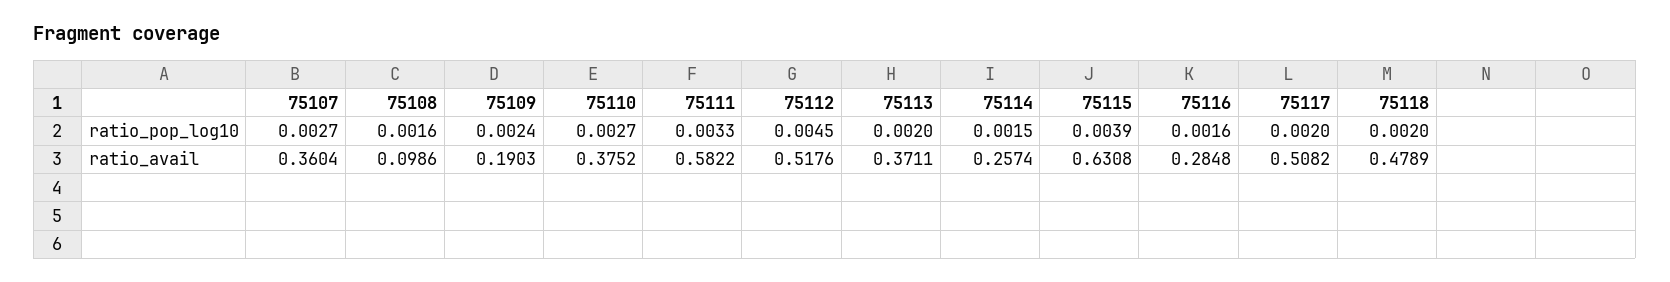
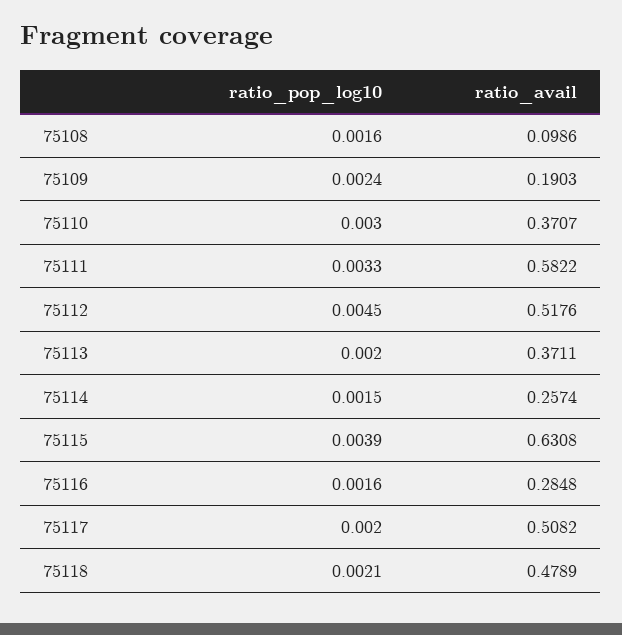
  {
-   "75107": {
-     "ratio_pop_log10": 0.0027,
-     "ratio_avail": 0.3604
-   },
    "75108": {
      "ratio_pop_log10": 0.0016,
      "ratio_avail": 0.0986
    },
    "75109": {
      "ratio_pop_log10": 0.0024,
      "ratio_avail": 0.1903
    },
    "75110": {
-     "ratio_pop_log10": 0.0027,
+     "ratio_pop_log10": 0.003,
-     "ratio_avail": 0.3752
+     "ratio_avail": 0.3707
    },
    "75111": {
      "ratio_pop_log10": 0.0033,
      "ratio_avail": 0.5822
    },
    "75112": {
      "ratio_pop_log10": 0.0045,
      "ratio_avail": 0.5176
    },
    "75113": {
      "ratio_pop_log10": 0.002,
      "ratio_avail": 0.3711
    },
    "75114": {
      "ratio_pop_log10": 0.0015,
      "ratio_avail": 0.2574
    },
    "75115": {
      "ratio_pop_log10": 0.0039,
      "ratio_avail": 0.6308
    },
    "75116": {
      "ratio_pop_log10": 0.0016,
      "ratio_avail": 0.2848
    },
    "75117": {
      "ratio_pop_log10": 0.002,
      "ratio_avail": 0.5082
    },
    "75118": {
-     "ratio_pop_log10": 0.002,
+     "ratio_pop_log10": 0.0021,
      "ratio_avail": 0.4789
    }
  }

